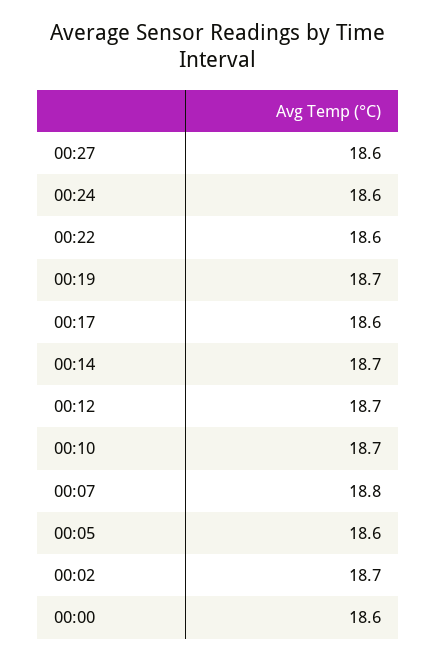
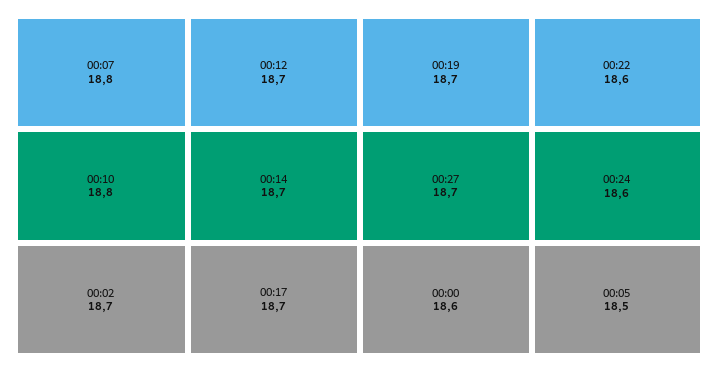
  {
-   "00:27": 18.6,
+   "00:27": 18.7,
    "00:24": 18.6,
    "00:22": 18.6,
    "00:19": 18.7,
-   "00:17": 18.6,
+   "00:17": 18.7,
    "00:14": 18.7,
    "00:12": 18.7,
-   "00:10": 18.7,
+   "00:10": 18.8,
    "00:07": 18.8,
-   "00:05": 18.6,
+   "00:05": 18.5,
    "00:02": 18.7,
    "00:00": 18.6
  }

